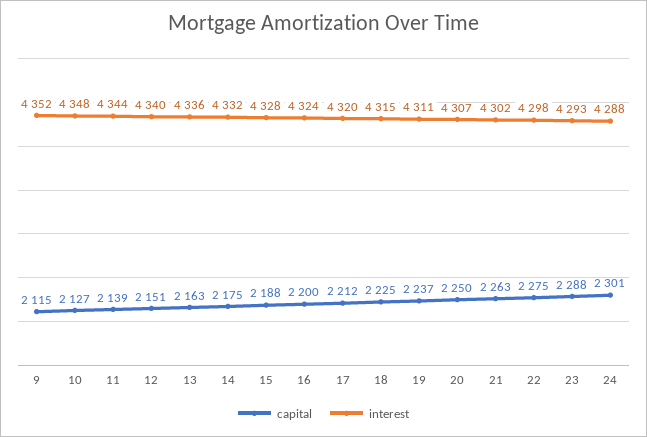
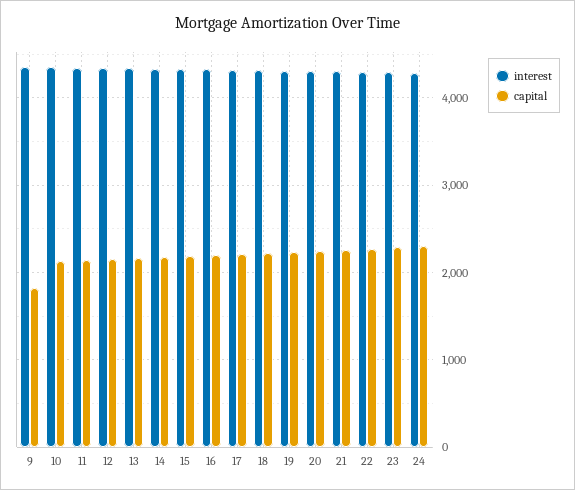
  {
    "capital": {
-     "9": 2115,
+     "9": 1800,
      "10": 2127,
      "11": 2139,
      "12": 2151,
      "13": 2163,
      "14": 2175,
      "15": 2188,
      "16": 2200,
      "17": 2212,
      "18": 2225,
      "19": 2237,
      "20": 2250,
      "21": 2263,
      "22": 2275,
      "23": 2288,
      "24": 2301
    },
    "interest": {
      "9": 4352,
      "10": 4348,
      "11": 4344,
      "12": 4340,
      "13": 4336,
      "14": 4332,
      "15": 4328,
      "16": 4324,
      "17": 4320,
      "18": 4315,
      "19": 4311,
      "20": 4307,
      "21": 4302,
      "22": 4298,
      "23": 4293,
      "24": 4288
    }
  }

